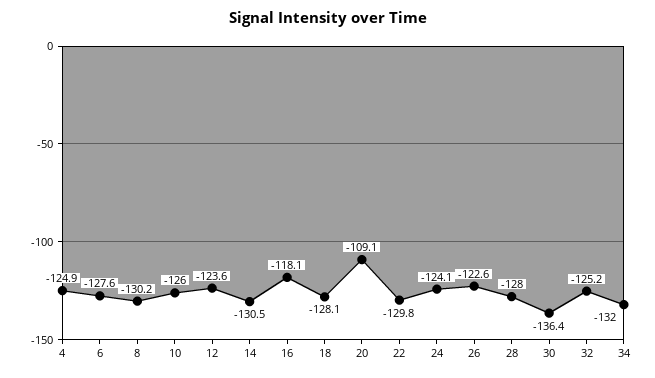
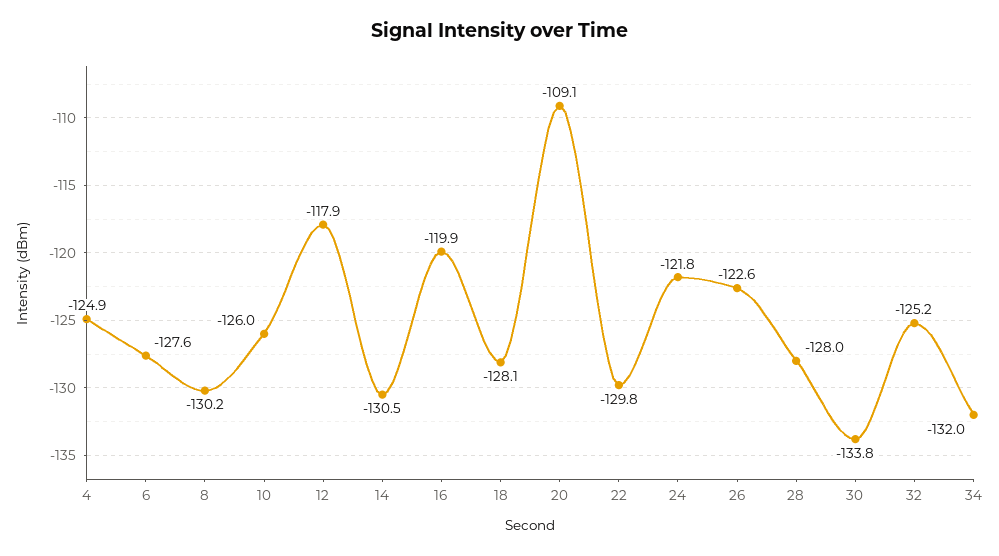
  {
    "4": -124.9,
    "6": -127.6,
    "8": -130.2,
    "10": -126,
-   "12": -123.6,
+   "12": -117.9,
    "14": -130.5,
-   "16": -118.1,
+   "16": -119.9,
    "18": -128.1,
    "20": -109.1,
    "22": -129.8,
-   "24": -124.1,
+   "24": -121.8,
    "26": -122.6,
    "28": -128,
-   "30": -136.4,
+   "30": -133.8,
    "32": -125.2,
    "34": -132
  }

